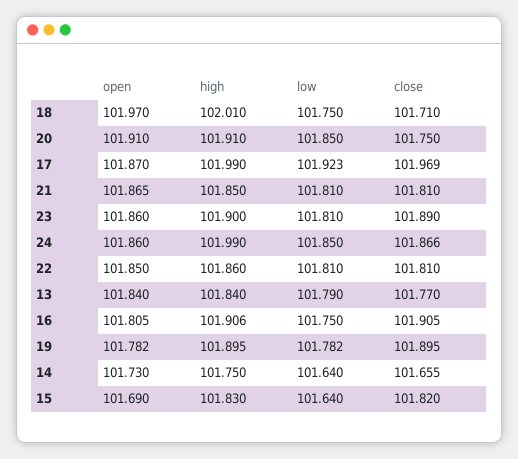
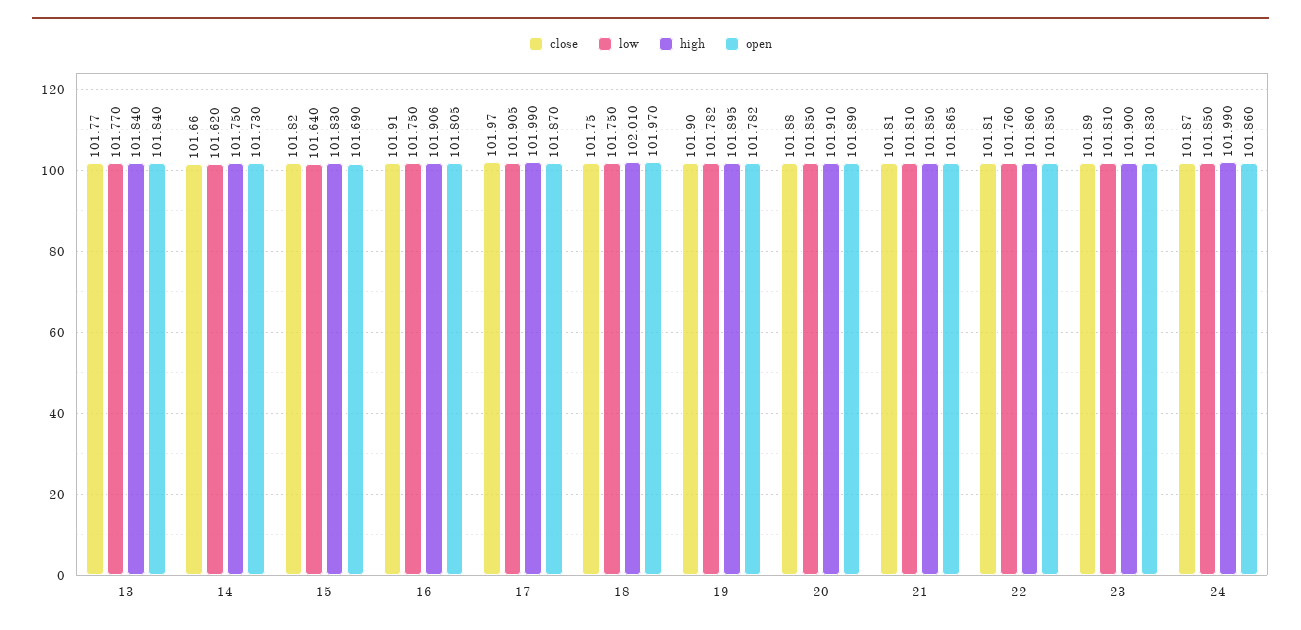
  {
    "open": {
      "18": 101.97,
-     "20": 101.91,
+     "20": 101.89,
      "17": 101.87,
      "21": 101.865,
-     "23": 101.86,
+     "23": 101.83,
      "24": 101.86,
      "22": 101.85,
      "13": 101.84,
      "16": 101.805,
      "19": 101.782,
      "14": 101.73,
      "15": 101.69
    },
    "high": {
      "18": 102.01,
      "20": 101.91,
      "17": 101.99,
      "21": 101.85,
      "23": 101.9,
      "24": 101.99,
      "22": 101.86,
      "13": 101.84,
      "16": 101.906,
      "19": 101.895,
      "14": 101.75,
      "15": 101.83
    },
    "low": {
      "18": 101.75,
      "20": 101.85,
-     "17": 101.923,
+     "17": 101.905,
      "21": 101.81,
      "23": 101.81,
      "24": 101.85,
-     "22": 101.81,
+     "22": 101.76,
-     "13": 101.79,
+     "13": 101.77,
      "16": 101.75,
      "19": 101.782,
-     "14": 101.64,
+     "14": 101.62,
      "15": 101.64
    },
    "close": {
-     "18": 101.71,
+     "18": 101.75,
-     "20": 101.75,
+     "20": 101.88,
      "17": 101.969,
      "21": 101.81,
      "23": 101.89,
      "24": 101.866,
      "22": 101.81,
      "13": 101.77,
      "16": 101.905,
      "19": 101.895,
      "14": 101.655,
      "15": 101.82
    }
  }

